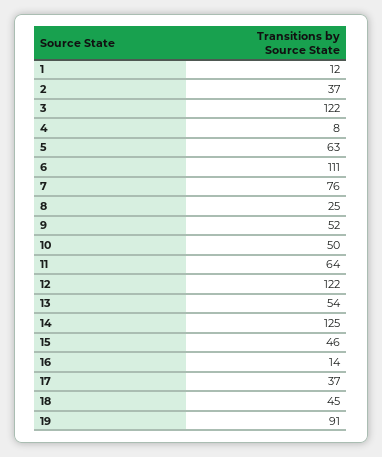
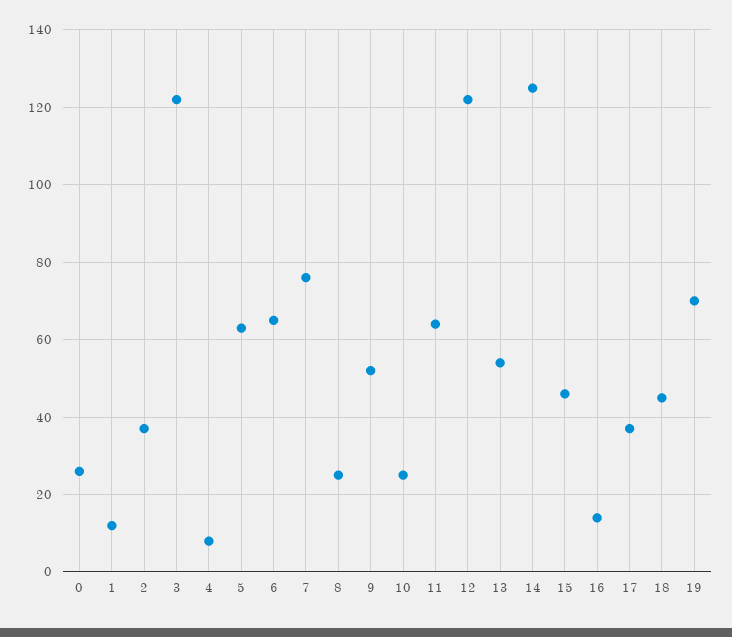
  {
    "1": 12,
    "2": 37,
    "3": 122,
    "4": 8,
    "5": 63,
-   "6": 111,
+   "6": 65,
    "7": 76,
    "8": 25,
    "9": 52,
-   "10": 50,
+   "10": 25,
    "11": 64,
    "12": 122,
    "13": 54,
    "14": 125,
    "15": 46,
    "16": 14,
    "17": 37,
    "18": 45,
-   "19": 91
+   "19": 70,
+   "0": 25
  }

